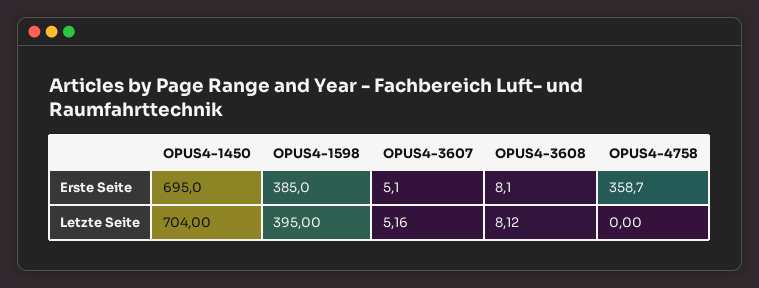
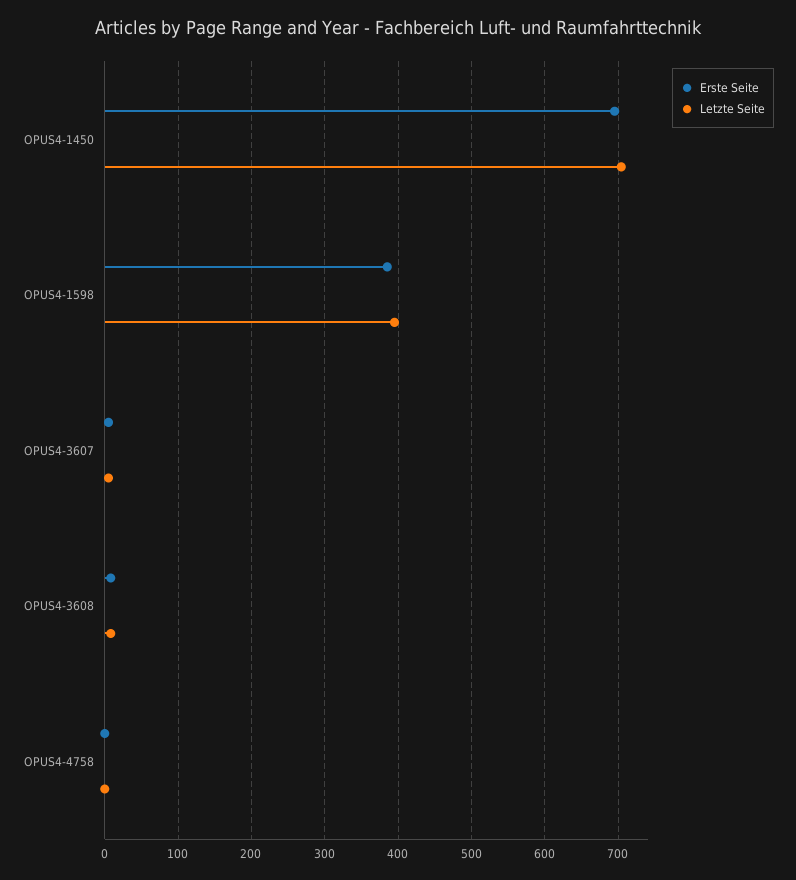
  {
    "Erste Seite": {
      "OPUS4-1450": 695,
      "OPUS4-1598": 385,
      "OPUS4-3607": 5.1,
      "OPUS4-3608": 8.1,
-     "OPUS4-4758": 358.7
+     "OPUS4-4758": 0
    },
    "Letzte Seite": {
      "OPUS4-1450": 704,
      "OPUS4-1598": 395,
      "OPUS4-3607": 5.16,
      "OPUS4-3608": 8.12,
      "OPUS4-4758": 0
    }
  }

